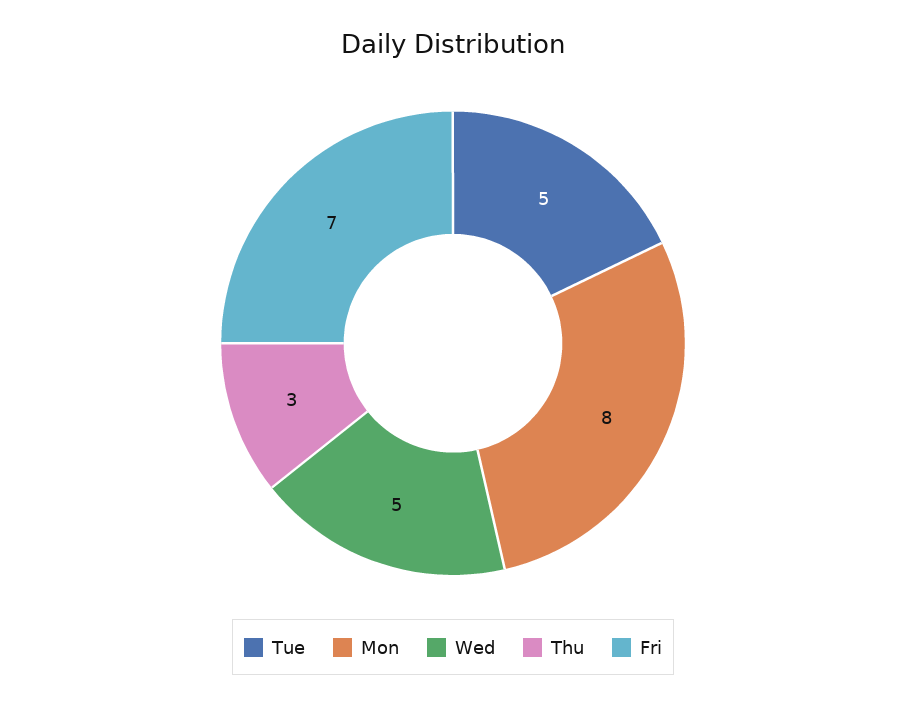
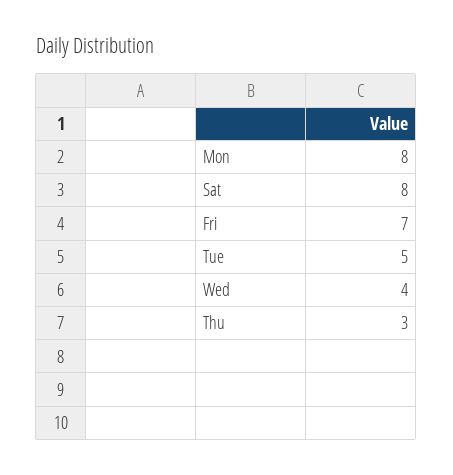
  {
    "Tue": 5,
    "Mon": 8,
-   "Wed": 5,
+   "Wed": 4,
    "Thu": 3,
-   "Fri": 7
+   "Fri": 7,
+   "Sat": 8
  }

